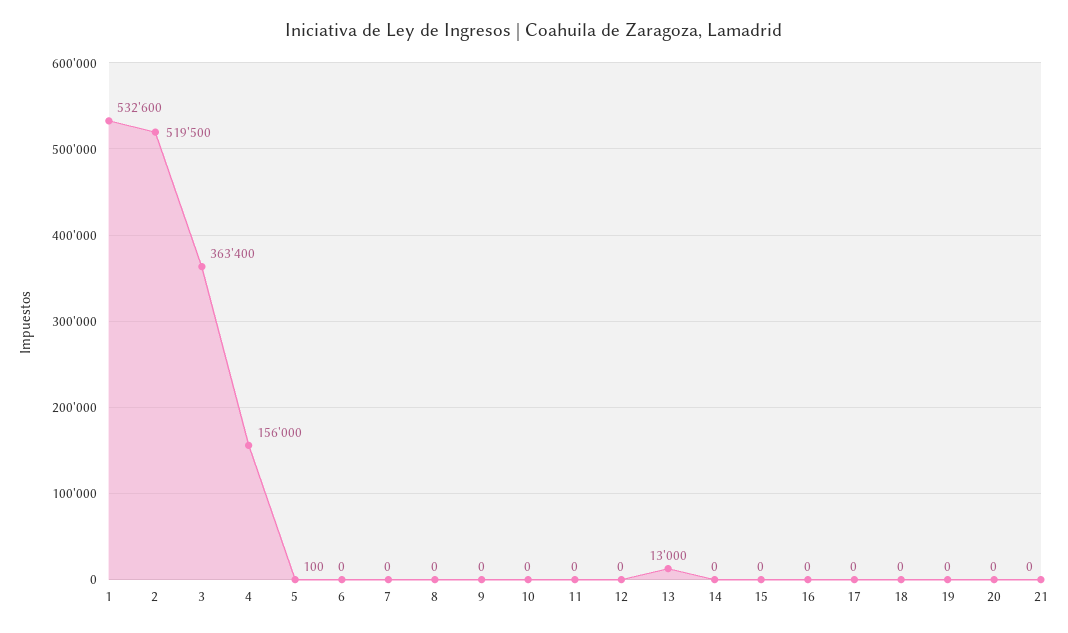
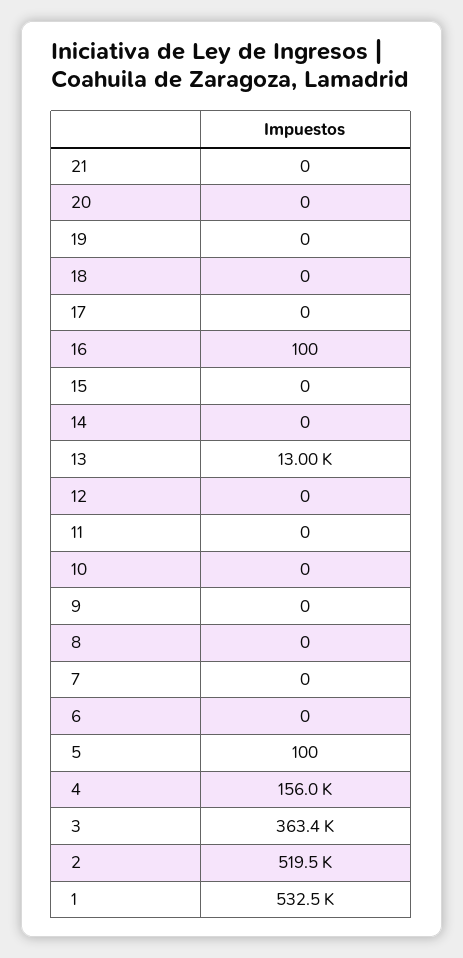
  {
-   "1": 532600,
+   "1": 532500,
    "2": 519500,
    "3": 363400,
    "4": 156000,
    "5": 100,
    "6": 0,
    "7": 0,
    "8": 0,
    "9": 0,
    "10": 0,
    "11": 0,
    "12": 0,
    "13": 13000,
    "14": 0,
    "15": 0,
-   "16": 0,
+   "16": 100,
    "17": 0,
    "18": 0,
    "19": 0,
    "20": 0,
    "21": 0
  }

